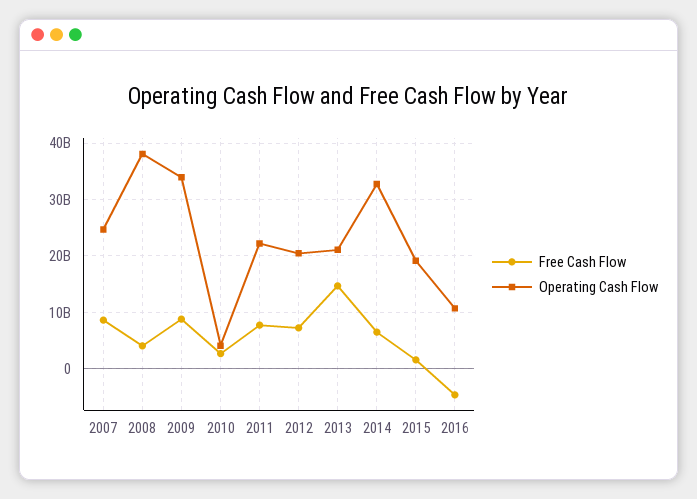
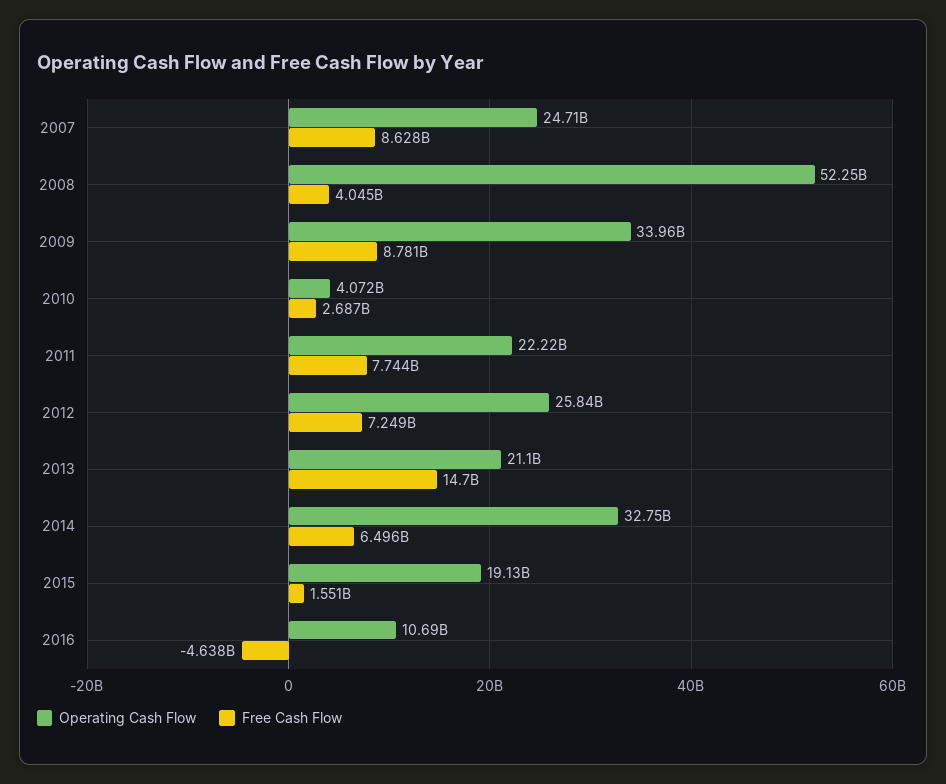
  {
    "Free Cash Flow": {
      "2007": 8628000000,
      "2008": 4045000000,
      "2009": 8781000000,
      "2010": 2687000000,
      "2011": 7744000000,
      "2012": 7249000000,
      "2013": 14700000000,
      "2014": 6496000000,
      "2015": 1551000000,
      "2016": -4638000000
    },
    "Operating Cash Flow": {
      "2007": 24710000000,
-     "2008": 38000000000,
+     "2008": 52250000000,
      "2009": 33960000000,
      "2010": 4072000000,
      "2011": 22220000000,
-     "2012": 20000000000,
+     "2012": 25840000000,
      "2013": 21100000000,
      "2014": 32750000000,
      "2015": 19130000000,
      "2016": 10690000000
    }
  }

